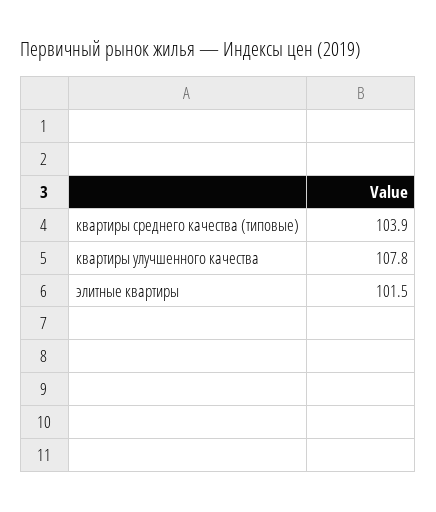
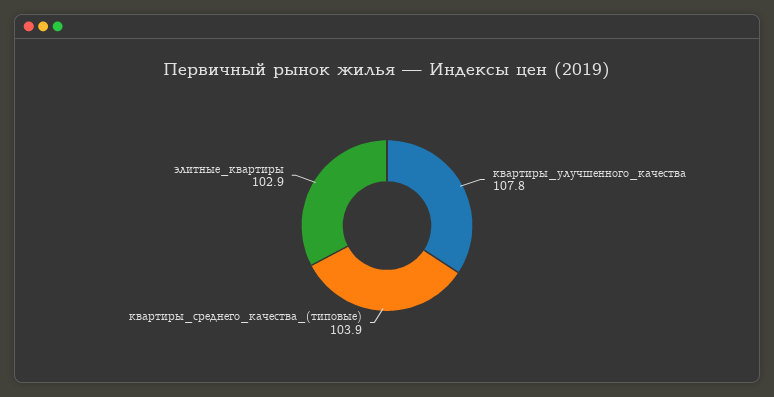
  {
    "квартиры среднего качества (типовые)": 103.9,
    "квартиры улучшенного качества": 107.8,
-   "элитные квартиры": 101.5
+   "элитные квартиры": 102.9
  }

